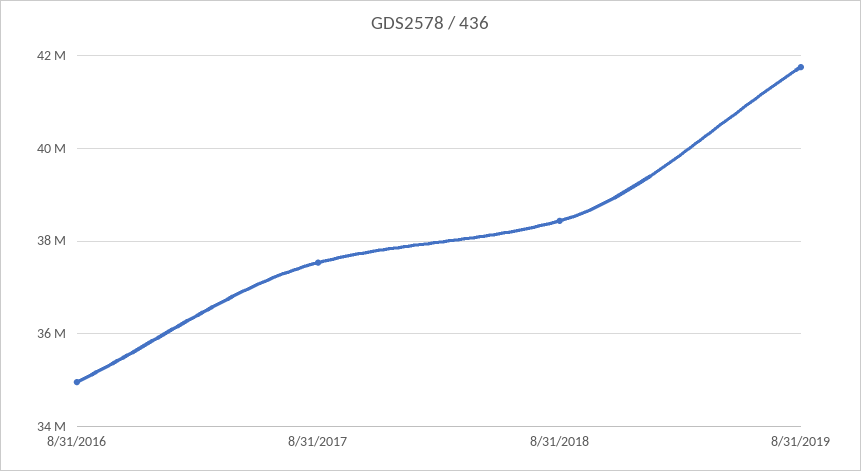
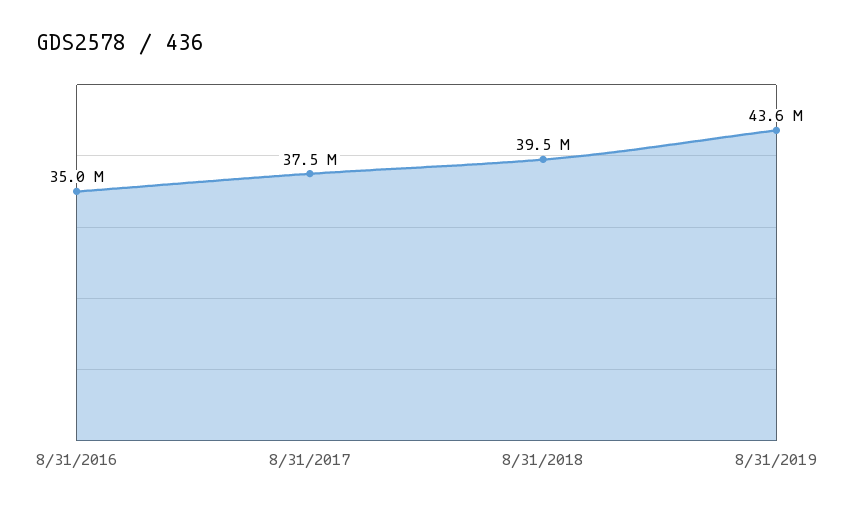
  {
    "8/31/2016": 35000000,
    "8/31/2017": 37500000,
-   "8/31/2018": 38400000,
+   "8/31/2018": 39500000,
-   "8/31/2019": 41800000
+   "8/31/2019": 43600000
  }

